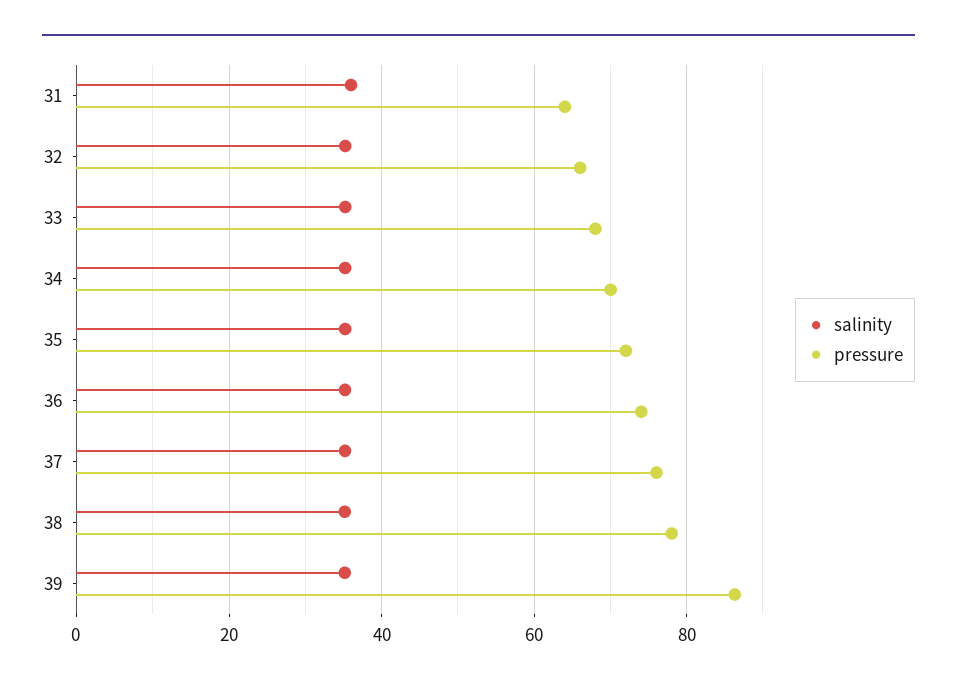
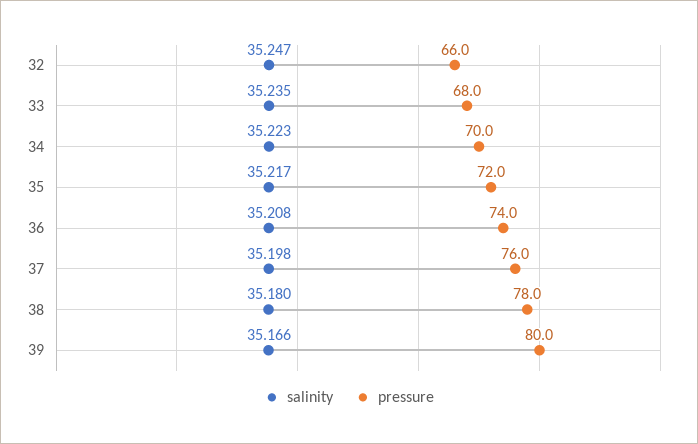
  {
    "salinity": {
-     "31": 36,
      "32": 35.247,
      "33": 35.235,
      "34": 35.223,
      "35": 35.217,
      "36": 35.208,
      "37": 35.198,
      "38": 35.18,
      "39": 35.166
    },
    "pressure": {
-     "31": 64,
      "32": 66,
      "33": 68,
      "34": 70,
      "35": 72,
      "36": 74,
      "37": 76,
      "38": 78,
-     "39": 86
+     "39": 80
    }
  }

